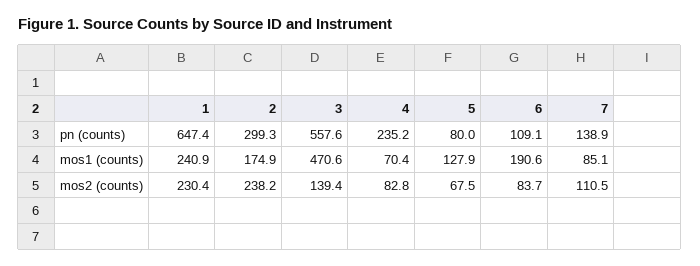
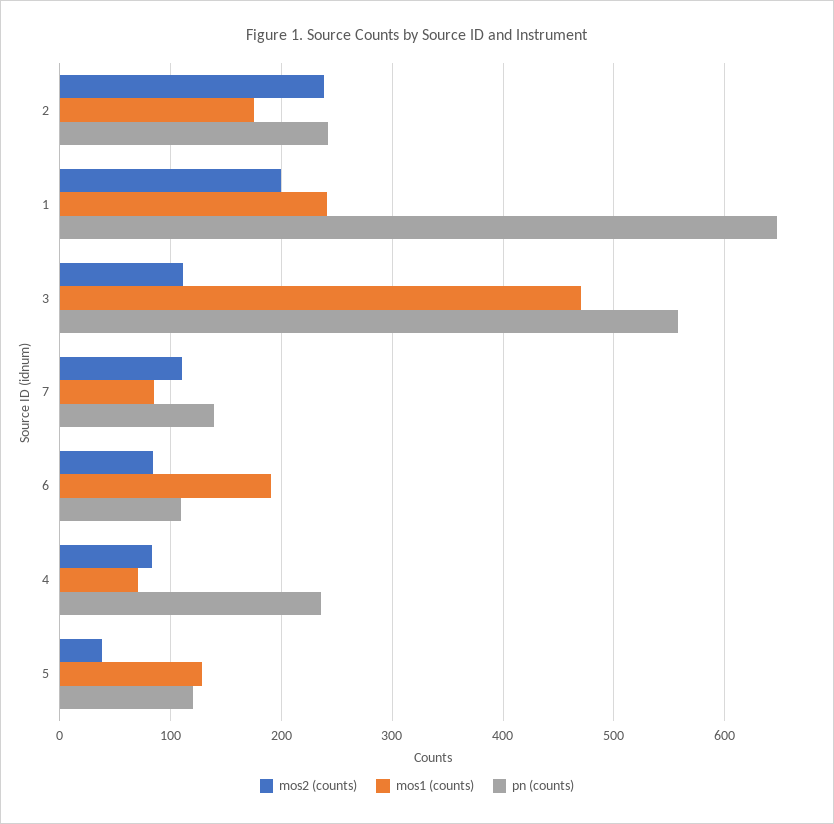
  {
    "pn (counts)": {
      "1": 647.4,
-     "2": 299.3,
+     "2": 240,
      "3": 557.6,
      "4": 235.2,
-     "5": 80,
+     "5": 120,
      "6": 109.1,
      "7": 138.9
    },
    "mos1 (counts)": {
      "1": 240.9,
      "2": 174.9,
      "3": 470.6,
      "4": 70.4,
      "5": 127.9,
      "6": 190.6,
      "7": 85.1
    },
    "mos2 (counts)": {
-     "1": 230.4,
+     "1": 200,
      "2": 238.2,
-     "3": 139.4,
+     "3": 110,
      "4": 82.8,
-     "5": 67.5,
+     "5": 40,
      "6": 83.7,
      "7": 110.5
    }
  }

